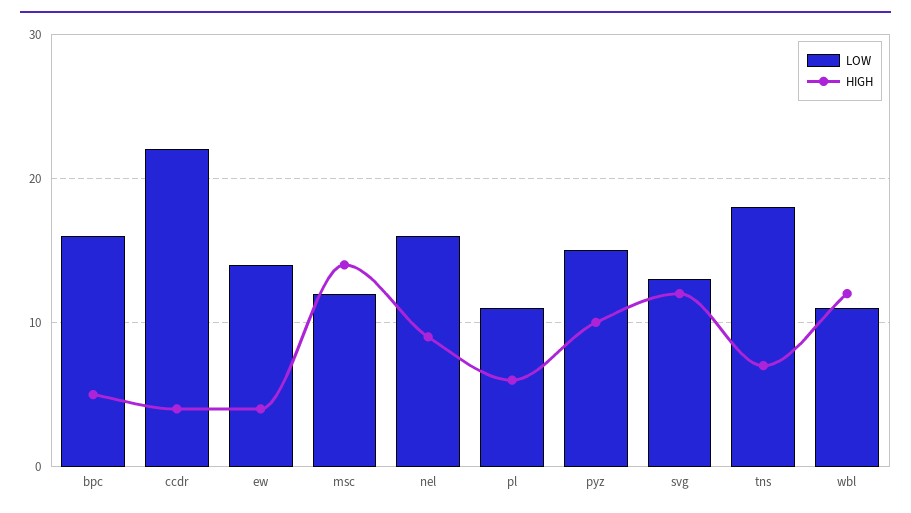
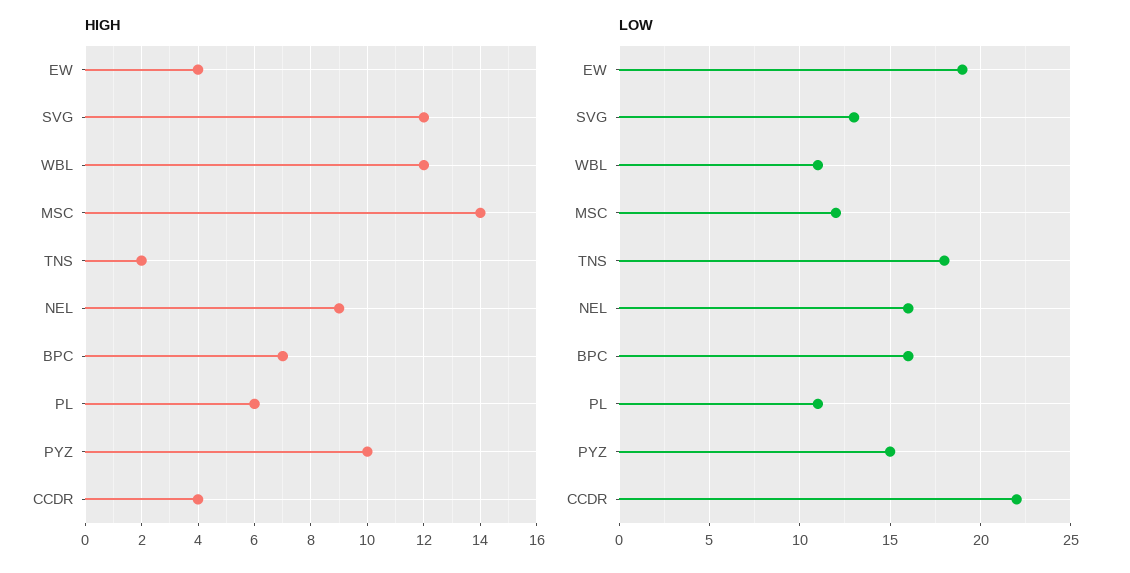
  {
    "LOW": {
      "bpc": 16,
      "ccdr": 22,
-     "ew": 14,
+     "ew": 19,
      "msc": 12,
      "nel": 16,
      "pl": 11,
      "pyz": 15,
      "svg": 13,
      "tns": 18,
      "wbl": 11
    },
    "HIGH": {
-     "bpc": 5,
+     "bpc": 7,
      "ccdr": 4,
      "ew": 4,
      "msc": 14,
      "nel": 9,
      "pl": 6,
      "pyz": 10,
      "svg": 12,
-     "tns": 7,
+     "tns": 2,
      "wbl": 12
    }
  }

